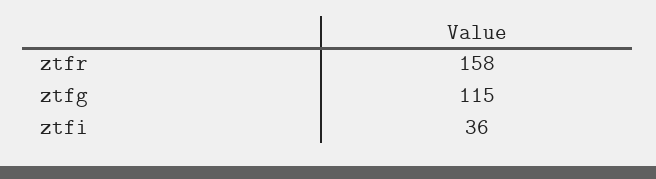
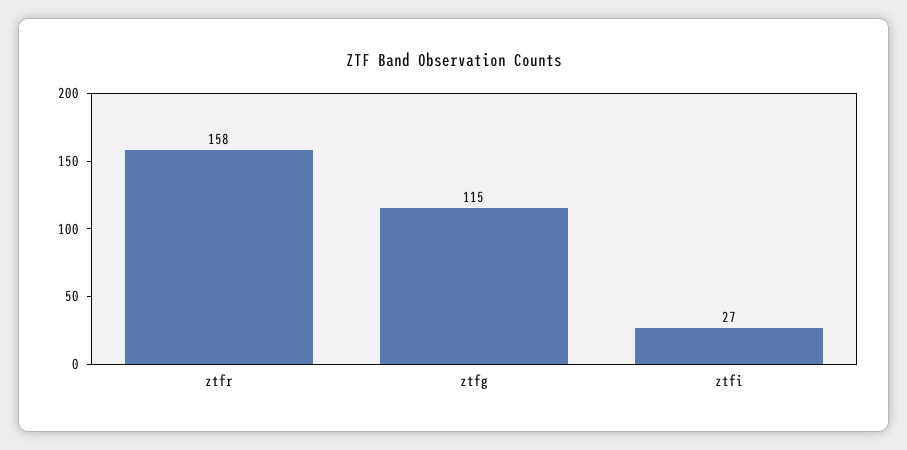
  {
    "ztfr": 158,
    "ztfg": 115,
-   "ztfi": 36
+   "ztfi": 27
  }

